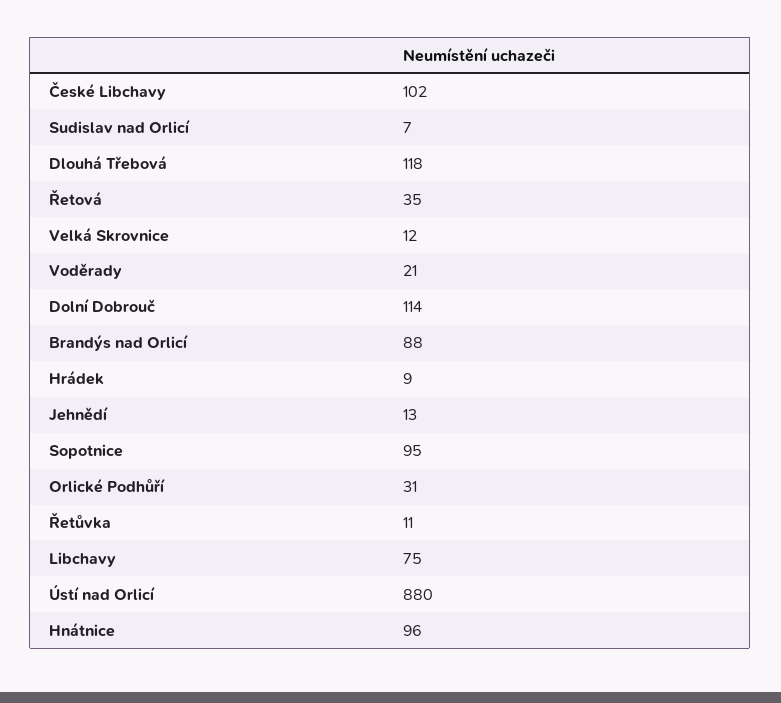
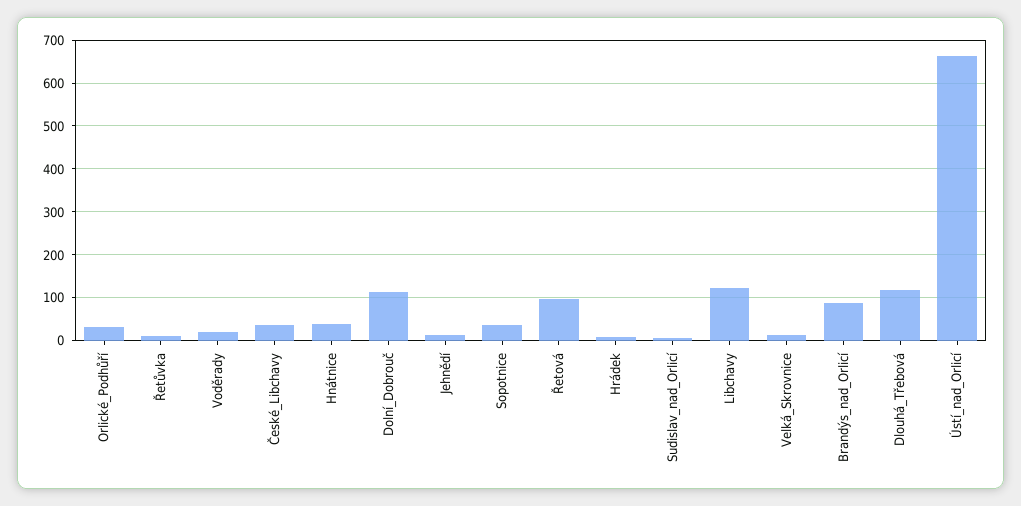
  {
-   "České Libchavy": 102,
+   "České Libchavy": 40,
    "Sudislav nad Orlicí": 7,
    "Dlouhá Třebová": 118,
-   "Řetová": 35,
+   "Řetová": 100,
    "Velká Skrovnice": 12,
    "Voděrady": 21,
    "Dolní Dobrouč": 114,
    "Brandýs nad Orlicí": 88,
    "Hrádek": 9,
    "Jehnědí": 13,
-   "Sopotnice": 95,
+   "Sopotnice": 40,
    "Orlické Podhůří": 31,
    "Řetůvka": 11,
-   "Libchavy": 75,
+   "Libchavy": 120,
-   "Ústí nad Orlicí": 880,
+   "Ústí nad Orlicí": 660,
-   "Hnátnice": 96
+   "Hnátnice": 40
  }

